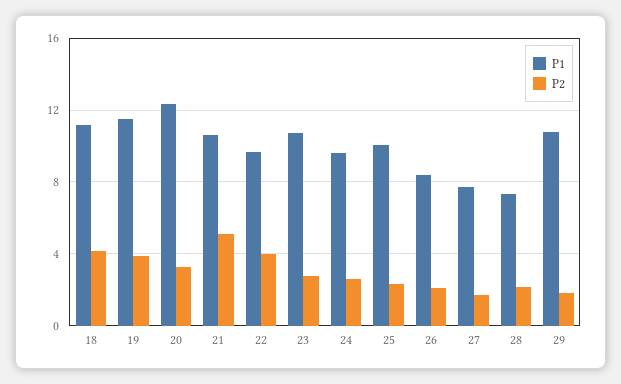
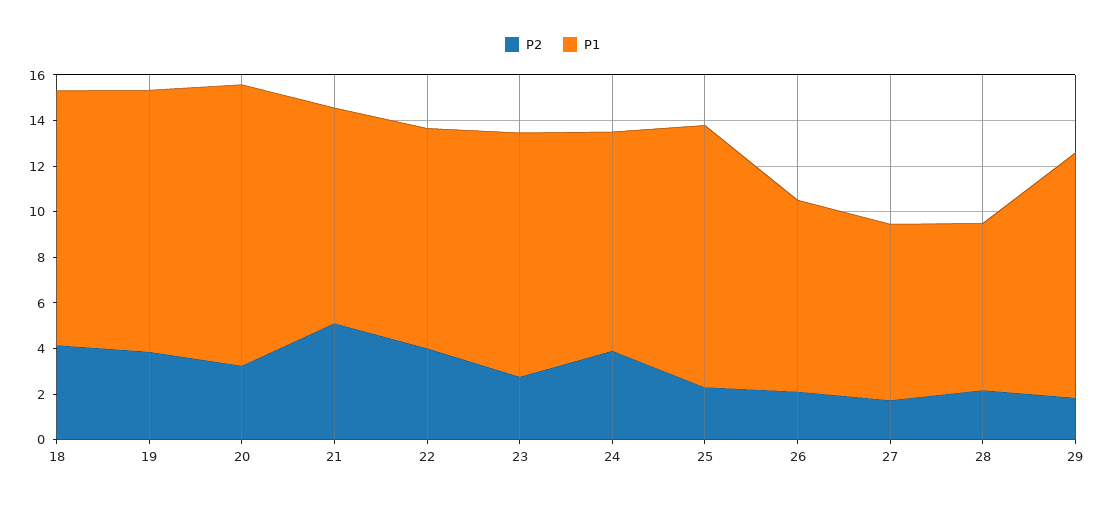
  {
    "P1": {
      "18": 11,
      "19": 11.5,
      "20": 12.5,
-     "21": 10.5,
+     "21": 9.5,
      "22": 9.5,
      "23": 10.5,
      "24": 9.5,
-     "25": 10,
+     "25": 11.5,
      "26": 8.5,
      "27": 7.5,
      "28": 7.5,
      "29": 11
    },
    "P2": {
      "18": 4,
      "19": 4,
      "20": 3.5,
      "21": 5,
      "22": 4,
      "23": 3,
-     "24": 2.5,
+     "24": 4,
      "25": 2.5,
      "26": 2,
      "27": 1.5,
      "28": 2,
      "29": 2
    }
  }

